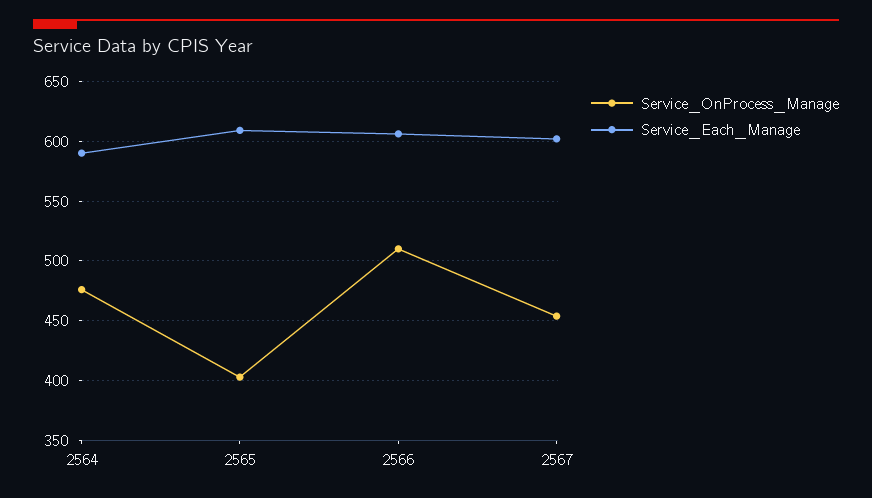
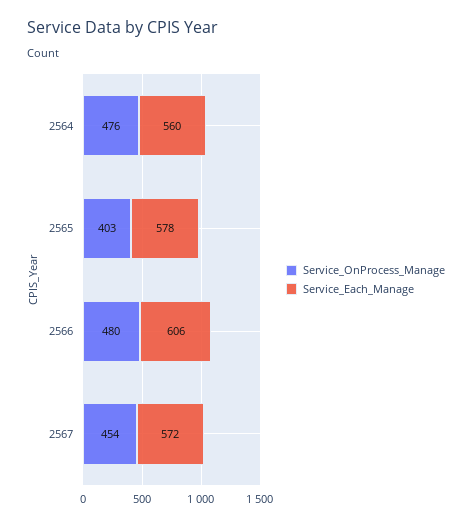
  {
    "Service_OnProcess_Manage": {
      "2564": 476,
      "2565": 403,
-     "2566": 510,
+     "2566": 480,
      "2567": 454
    },
    "Service_Each_Manage": {
-     "2564": 590,
+     "2564": 560,
-     "2565": 610,
+     "2565": 578,
      "2566": 606,
-     "2567": 600
+     "2567": 572
    }
  }

